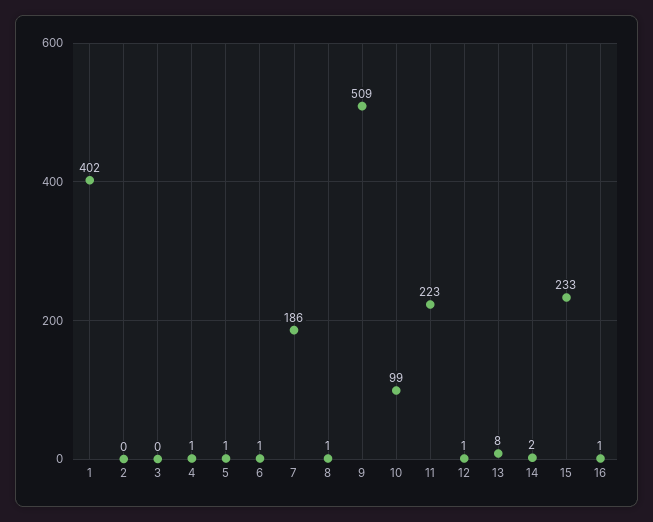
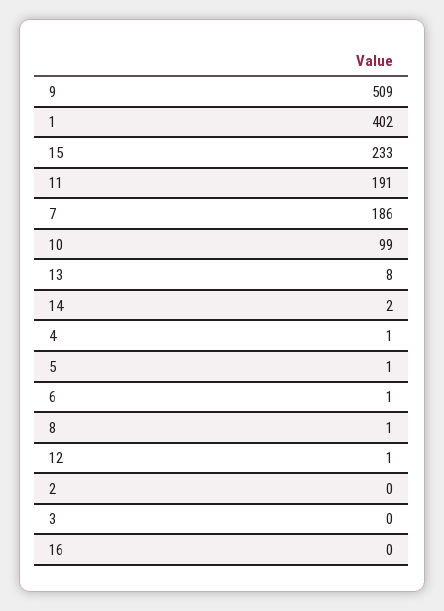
  {
    "1": 402,
    "2": 0,
    "3": 0,
    "4": 1,
    "5": 1,
    "6": 1,
    "7": 186,
    "8": 1,
    "9": 509,
    "10": 99,
-   "11": 223,
+   "11": 191,
    "12": 1,
    "13": 8,
    "14": 2,
    "15": 233,
-   "16": 1
+   "16": 0
  }

